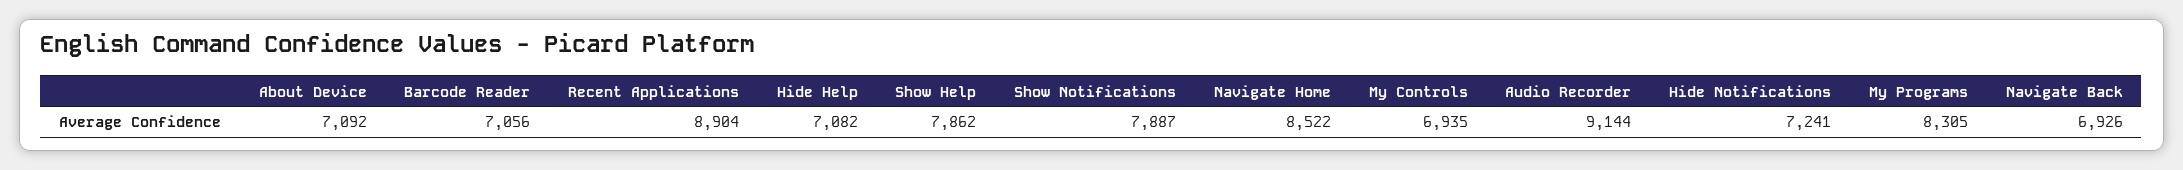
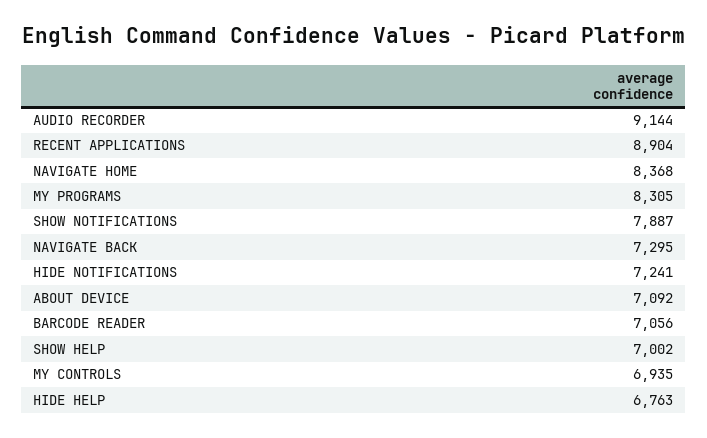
  {
    "About Device": 7092,
    "Barcode Reader": 7056,
    "Recent Applications": 8904,
-   "Hide Help": 7082,
+   "Hide Help": 6763,
-   "Show Help": 7862,
+   "Show Help": 7002,
    "Show Notifications": 7887,
-   "Navigate Home": 8522,
+   "Navigate Home": 8368,
    "My Controls": 6935,
    "Audio Recorder": 9144,
    "Hide Notifications": 7241,
    "My Programs": 8305,
-   "Navigate Back": 6926
+   "Navigate Back": 7295
  }

